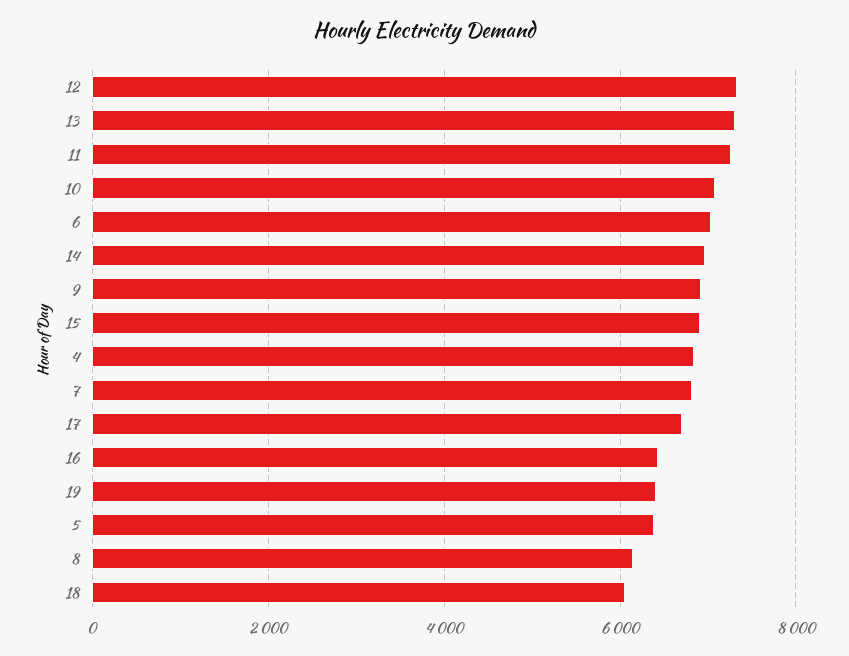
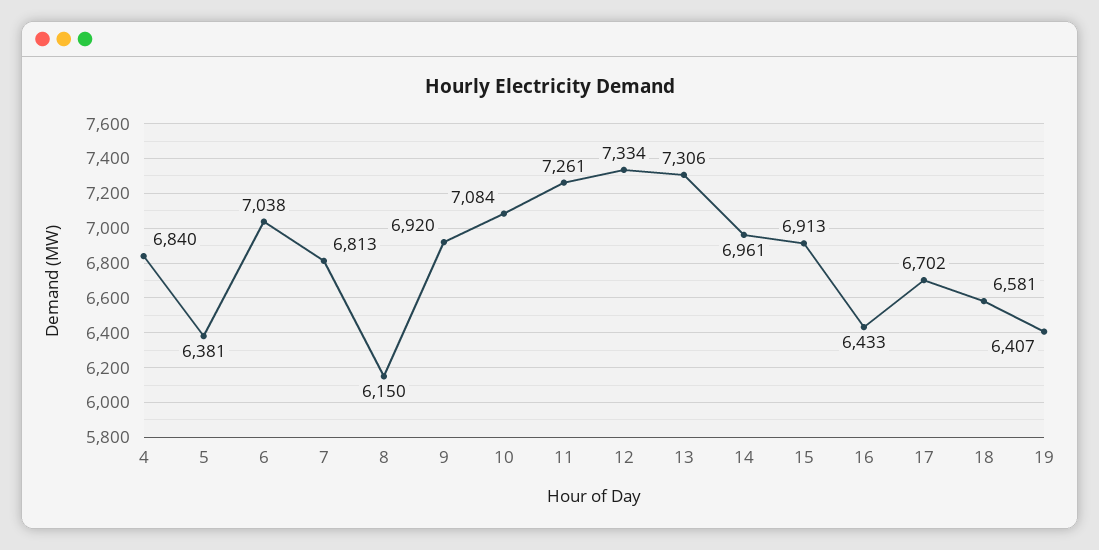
  {
    "12": 7334,
    "13": 7306,
    "11": 7261,
    "10": 7084,
    "6": 7038,
    "14": 6961,
    "9": 6920,
    "15": 6913,
    "4": 6840,
    "7": 6813,
    "17": 6702,
    "16": 6433,
    "19": 6407,
    "5": 6381,
    "8": 6150,
-   "18": 6000
+   "18": 6581
  }

